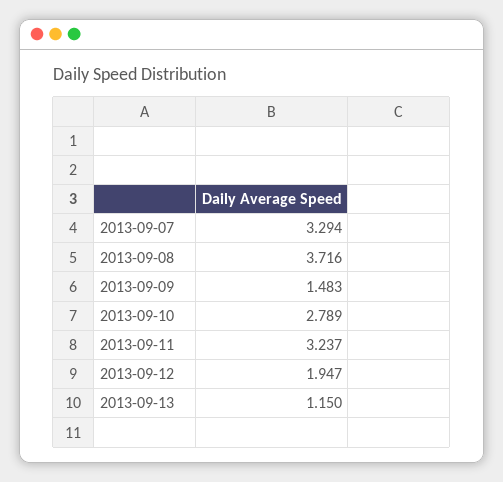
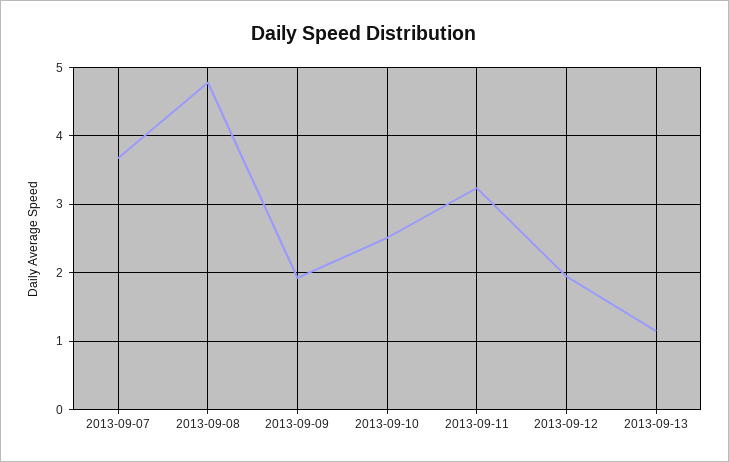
  {
-   "2013-09-07": 3.294,
+   "2013-09-07": 3.7,
-   "2013-09-08": 3.716,
+   "2013-09-08": 4.8,
-   "2013-09-09": 1.483,
+   "2013-09-09": 1.9,
-   "2013-09-10": 2.789,
+   "2013-09-10": 2.5,
    "2013-09-11": 3.237,
    "2013-09-12": 1.947,
    "2013-09-13": 1.15
  }

